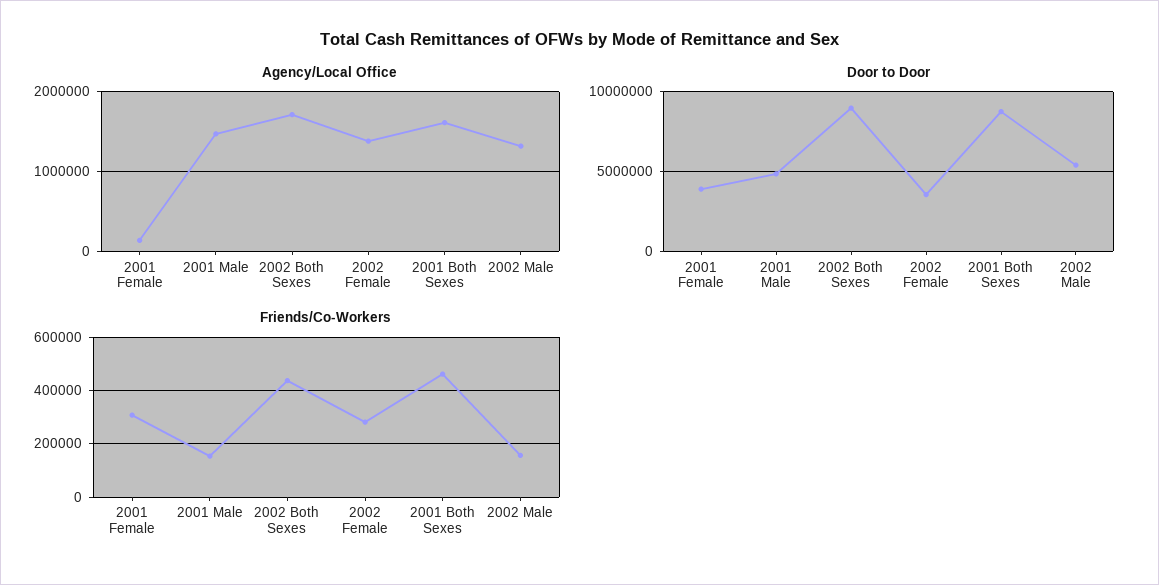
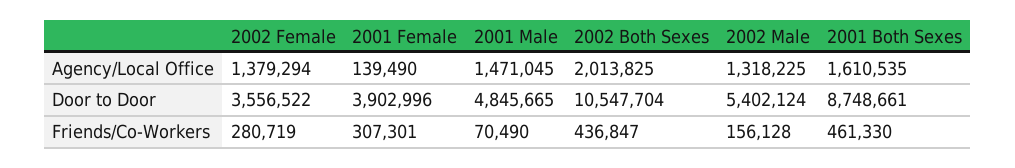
  {
    "Agency/Local Office": {
      "2001 Female": 139490,
      "2001 Male": 1471045,
-     "2002 Both Sexes": 1700000,
+     "2002 Both Sexes": 2013825,
      "2002 Female": 1379294,
      "2001 Both Sexes": 1610535,
      "2002 Male": 1318225
    },
    "Door to Door": {
      "2001 Female": 3902996,
      "2001 Male": 4845665,
-     "2002 Both Sexes": 9000000,
+     "2002 Both Sexes": 10547704,
      "2002 Female": 3556522,
      "2001 Both Sexes": 8748661,
      "2002 Male": 5402124
    },
    "Friends/Co-Workers": {
      "2001 Female": 307301,
-     "2001 Male": 150000,
+     "2001 Male": 70490,
      "2002 Both Sexes": 436847,
      "2002 Female": 280719,
      "2001 Both Sexes": 461330,
      "2002 Male": 156128
    }
  }

